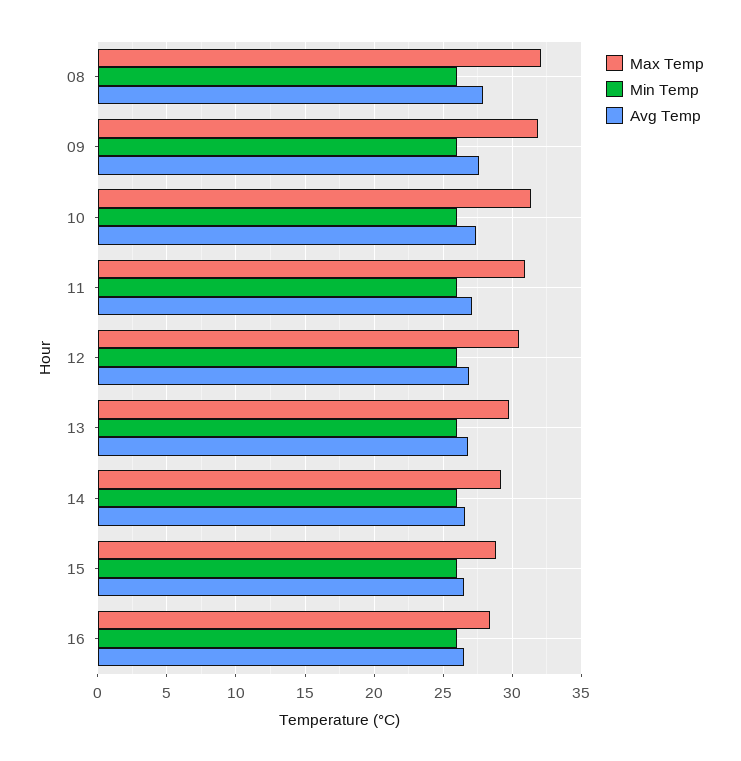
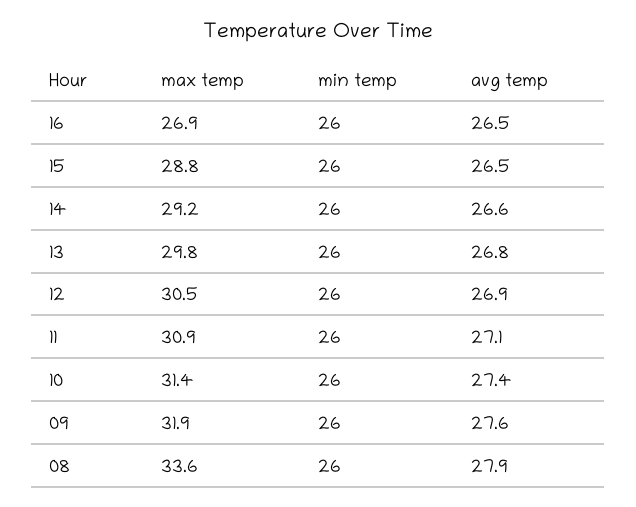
  {
    "Max Temp": {
-     "08": 32,
+     "08": 33.6,
      "09": 31.9,
      "10": 31.4,
      "11": 30.9,
      "12": 30.5,
      "13": 29.8,
      "14": 29.2,
      "15": 28.8,
-     "16": 28.5
+     "16": 26.9
    },
    "Min Temp": {
      "08": 26,
      "09": 26,
      "10": 26,
      "11": 26,
      "12": 26,
      "13": 26,
      "14": 26,
      "15": 26,
      "16": 26
    },
    "Avg Temp": {
      "08": 27.9,
      "09": 27.6,
      "10": 27.4,
      "11": 27.1,
      "12": 26.9,
      "13": 26.8,
      "14": 26.6,
      "15": 26.5,
      "16": 26.5
    }
  }

